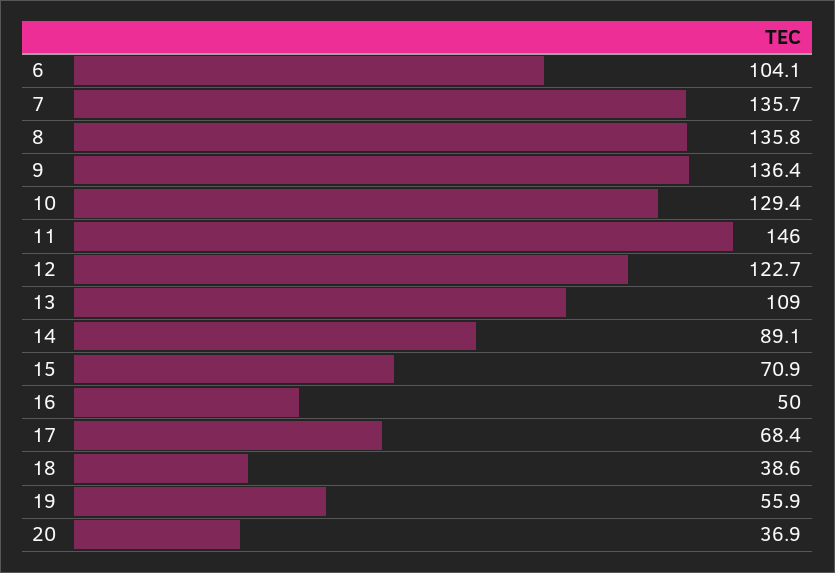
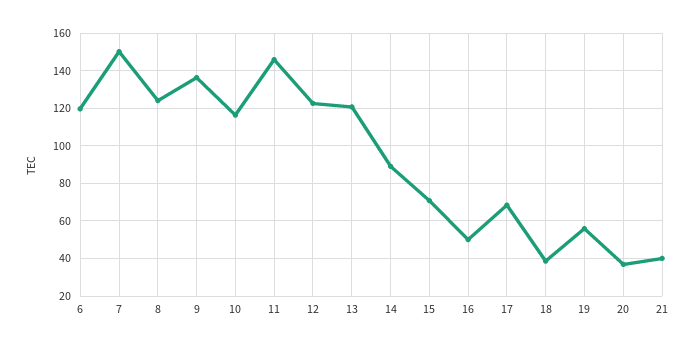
  {
-   "6": 104.1,
+   "6": 120,
-   "7": 135.7,
+   "7": 150,
-   "8": 135.8,
+   "8": 125,
    "9": 136.4,
-   "10": 129.4,
+   "10": 115,
    "11": 146,
    "12": 122.7,
-   "13": 109,
+   "13": 120,
    "14": 89.1,
    "15": 70.9,
    "16": 50,
    "17": 68.4,
    "18": 38.6,
    "19": 55.9,
-   "20": 36.9
+   "20": 36.9,
+   "21": 40
  }

